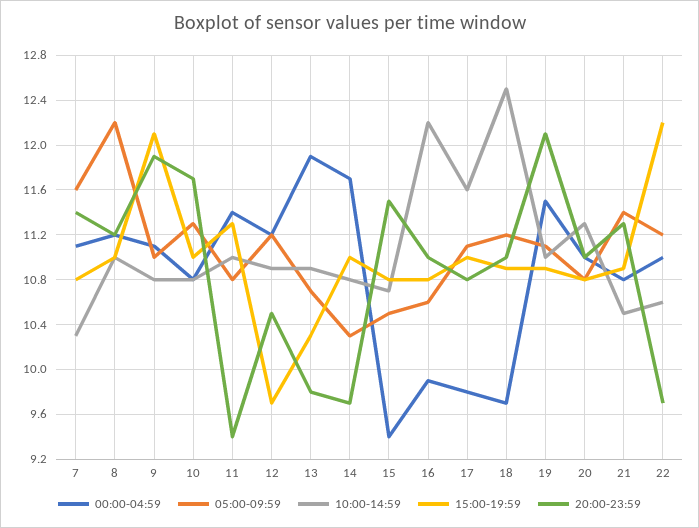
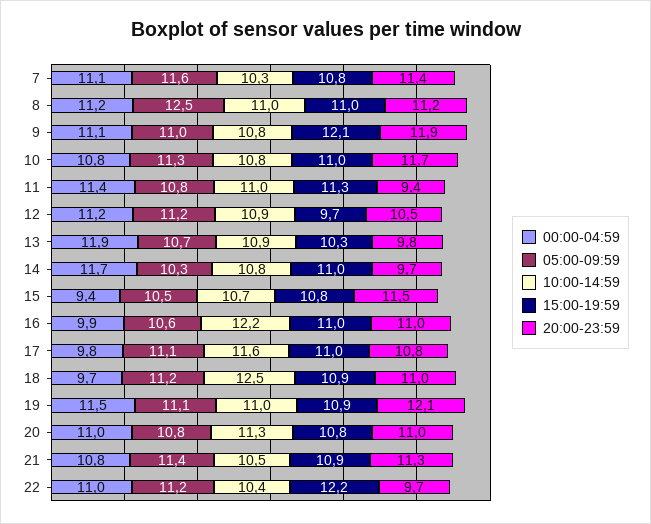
  {
    "00:00-04:59": {
      "7": 11.1,
      "8": 11.2,
      "9": 11.1,
      "10": 10.8,
      "11": 11.4,
      "12": 11.2,
      "13": 11.9,
      "14": 11.7,
      "15": 9.4,
      "16": 9.9,
      "17": 9.8,
      "18": 9.7,
      "19": 11.5,
      "20": 11,
      "21": 10.8,
      "22": 11
    },
    "05:00-09:59": {
      "7": 11.6,
-     "8": 12.2,
+     "8": 12.5,
      "9": 11,
      "10": 11.3,
      "11": 10.8,
      "12": 11.2,
      "13": 10.7,
      "14": 10.3,
      "15": 10.5,
      "16": 10.6,
      "17": 11.1,
      "18": 11.2,
      "19": 11.1,
      "20": 10.8,
      "21": 11.4,
      "22": 11.2
    },
    "10:00-14:59": {
      "7": 10.3,
      "8": 11,
      "9": 10.8,
      "10": 10.8,
      "11": 11,
      "12": 10.9,
      "13": 10.9,
      "14": 10.8,
      "15": 10.7,
      "16": 12.2,
      "17": 11.6,
      "18": 12.5,
      "19": 11,
      "20": 11.3,
      "21": 10.5,
-     "22": 10.6
+     "22": 10.4
    },
    "15:00-19:59": {
      "7": 10.8,
      "8": 11,
      "9": 12.1,
      "10": 11,
      "11": 11.3,
      "12": 9.7,
      "13": 10.3,
      "14": 11,
      "15": 10.8,
-     "16": 10.8,
+     "16": 11,
      "17": 11,
      "18": 10.9,
      "19": 10.9,
      "20": 10.8,
      "21": 10.9,
      "22": 12.2
    },
    "20:00-23:59": {
      "7": 11.4,
      "8": 11.2,
      "9": 11.9,
      "10": 11.7,
      "11": 9.4,
      "12": 10.5,
      "13": 9.8,
      "14": 9.7,
      "15": 11.5,
      "16": 11,
      "17": 10.8,
      "18": 11,
      "19": 12.1,
      "20": 11,
      "21": 11.3,
      "22": 9.7
    }
  }

